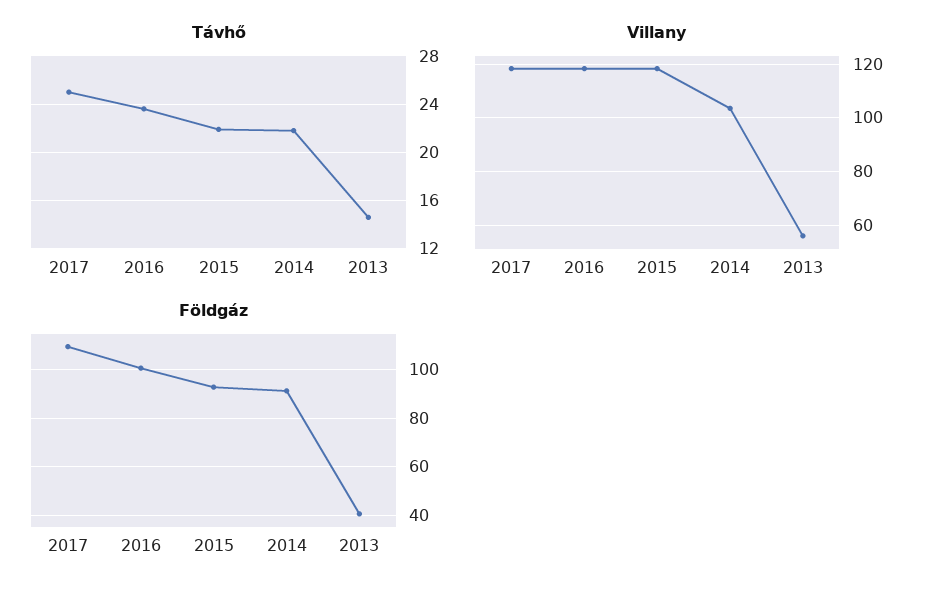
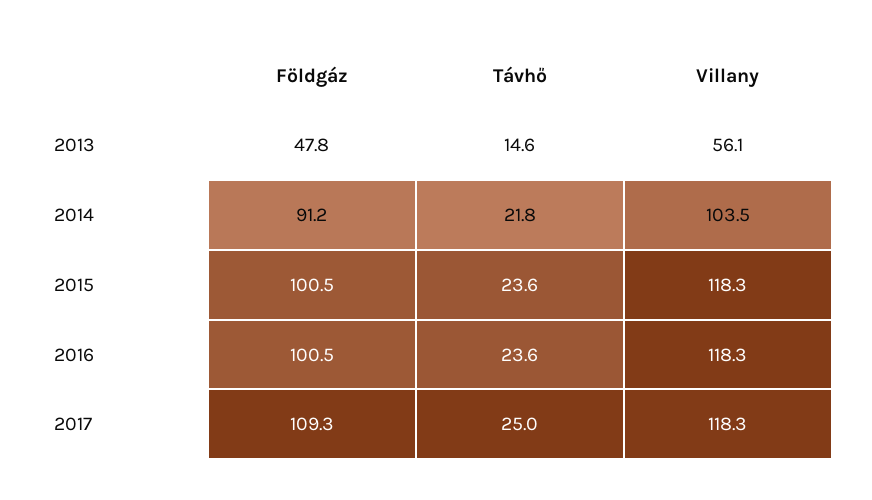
  {
    "Távhő": {
      "2017": 25,
      "2016": 23.6,
-     "2015": 22,
+     "2015": 23.6,
      "2014": 21.8,
      "2013": 14.6
    },
    "Villany": {
      "2017": 118.3,
      "2016": 118.3,
      "2015": 118.3,
      "2014": 103.5,
      "2013": 56.1
    },
    "Földgáz": {
      "2017": 109.3,
      "2016": 100.5,
-     "2015": 92.5,
+     "2015": 100.5,
      "2014": 91.2,
-     "2013": 40
+     "2013": 47.8
    }
  }

